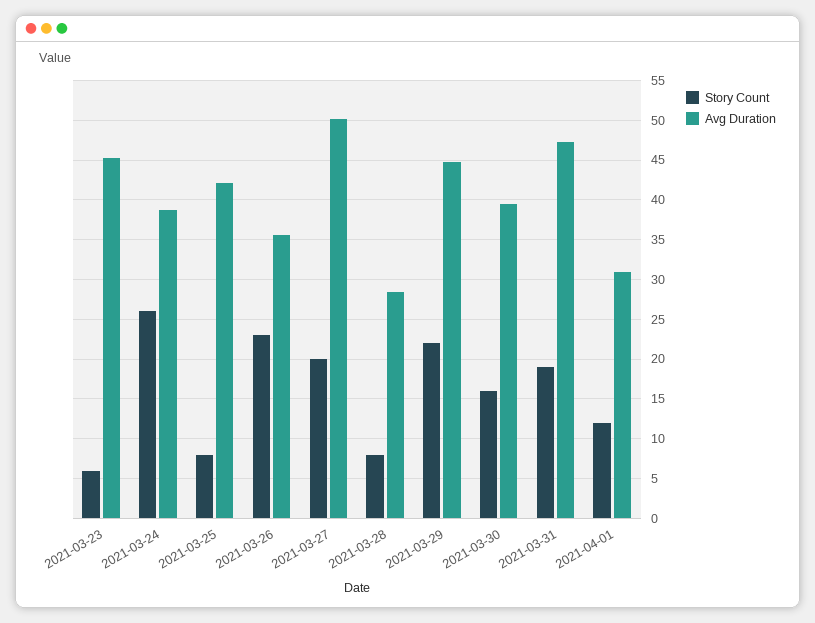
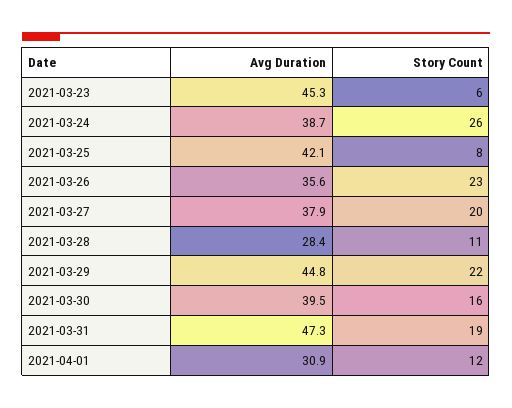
  {
    "Story Count": {
      "2021-03-23": 6,
      "2021-03-24": 26,
      "2021-03-25": 8,
      "2021-03-26": 23,
      "2021-03-27": 20,
-     "2021-03-28": 8,
+     "2021-03-28": 11,
      "2021-03-29": 22,
      "2021-03-30": 16,
      "2021-03-31": 19,
      "2021-04-01": 12
    },
    "Avg Duration": {
      "2021-03-23": 45.3,
      "2021-03-24": 38.7,
      "2021-03-25": 42.1,
      "2021-03-26": 35.6,
-     "2021-03-27": 50,
+     "2021-03-27": 37.9,
      "2021-03-28": 28.4,
      "2021-03-29": 44.8,
      "2021-03-30": 39.5,
      "2021-03-31": 47.3,
      "2021-04-01": 30.9
    }
  }

